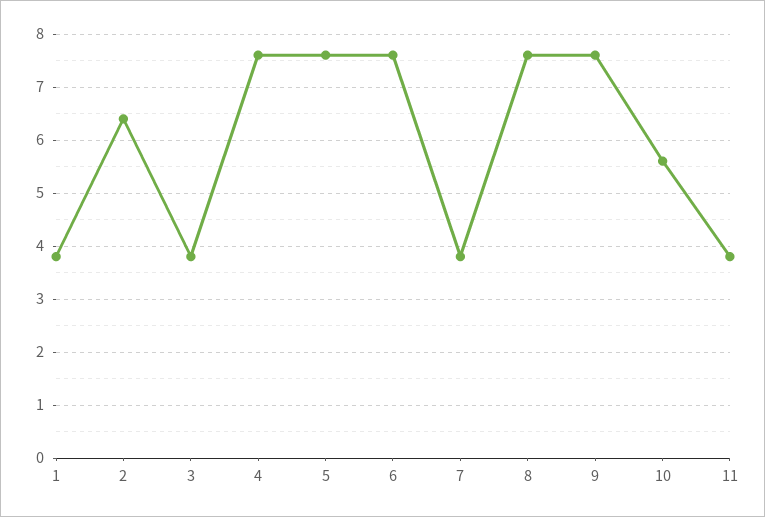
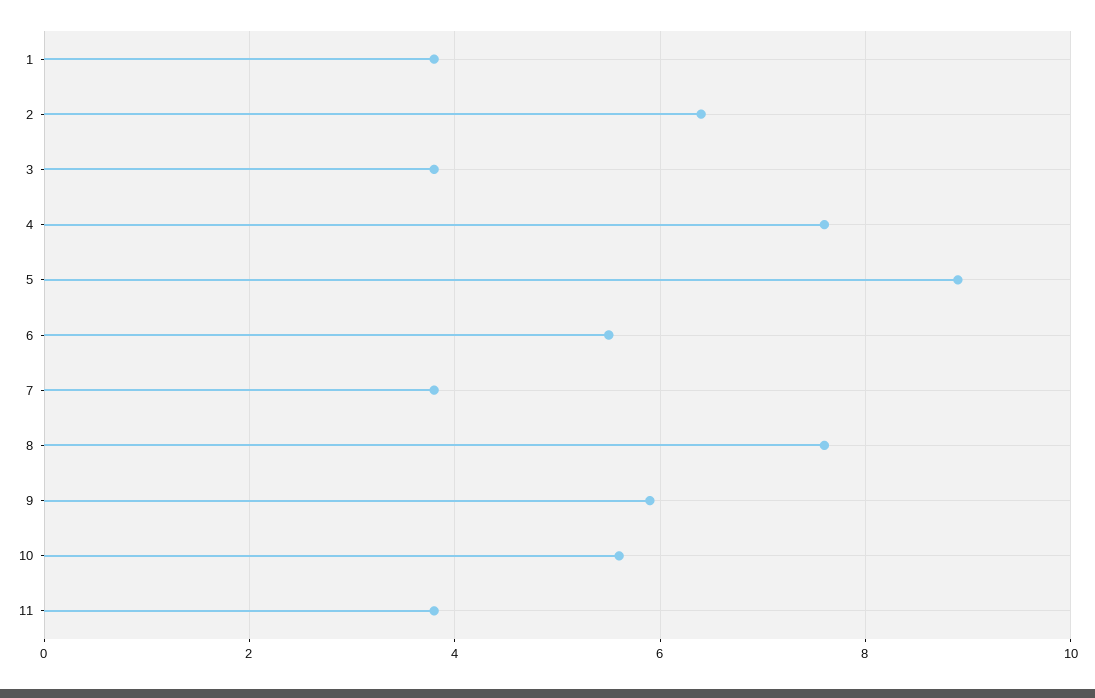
  {
    "1": 4,
    "2": 6.5,
    "3": 4,
    "4": 7.5,
-   "5": 7.5,
+   "5": 9,
-   "6": 7.5,
+   "6": 5.5,
    "7": 4,
    "8": 7.5,
-   "9": 7.5,
+   "9": 6,
    "10": 5.5,
    "11": 4
  }

